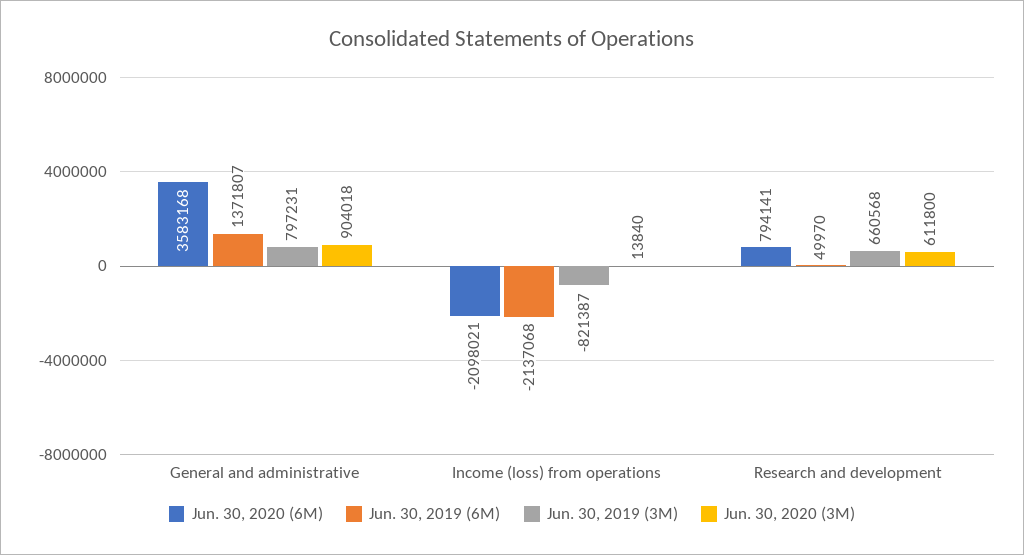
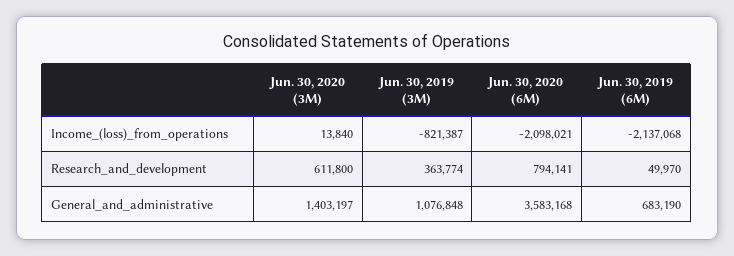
  {
    "Jun. 30, 2020 (6M)": {
      "General and administrative": 3583168,
      "Income (loss) from operations": -2098021,
      "Research and development": 794141
    },
    "Jun. 30, 2019 (6M)": {
-     "General and administrative": 1371807,
+     "General and administrative": 683190,
      "Income (loss) from operations": -2137068,
      "Research and development": 49970
    },
    "Jun. 30, 2019 (3M)": {
-     "General and administrative": 797231,
+     "General and administrative": 1076848,
      "Income (loss) from operations": -821387,
-     "Research and development": 660568
+     "Research and development": 363774
    },
    "Jun. 30, 2020 (3M)": {
-     "General and administrative": 904018,
+     "General and administrative": 1403197,
      "Income (loss) from operations": 13840,
      "Research and development": 611800
    }
  }

